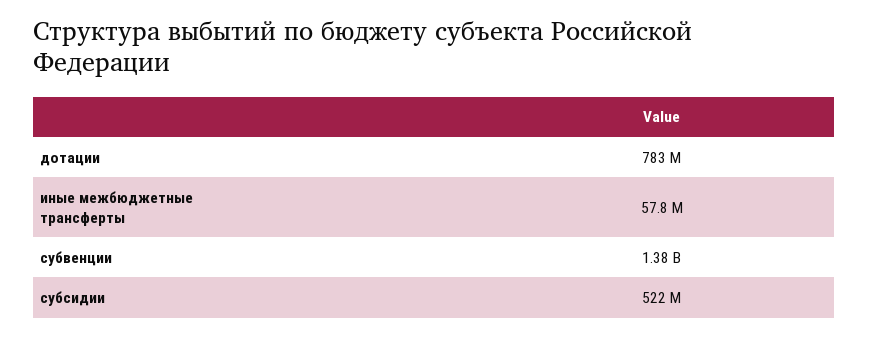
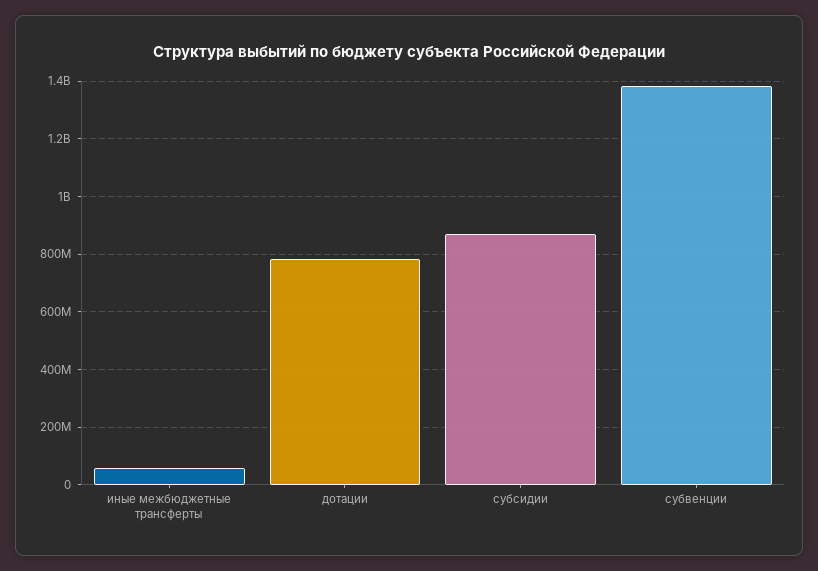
  {
    "дотации": 783000000,
    "иные межбюджетные трансферты": 57800000,
    "субвенции": 1380000000,
-   "субсидии": 522000000
+   "субсидии": 875000000
  }

